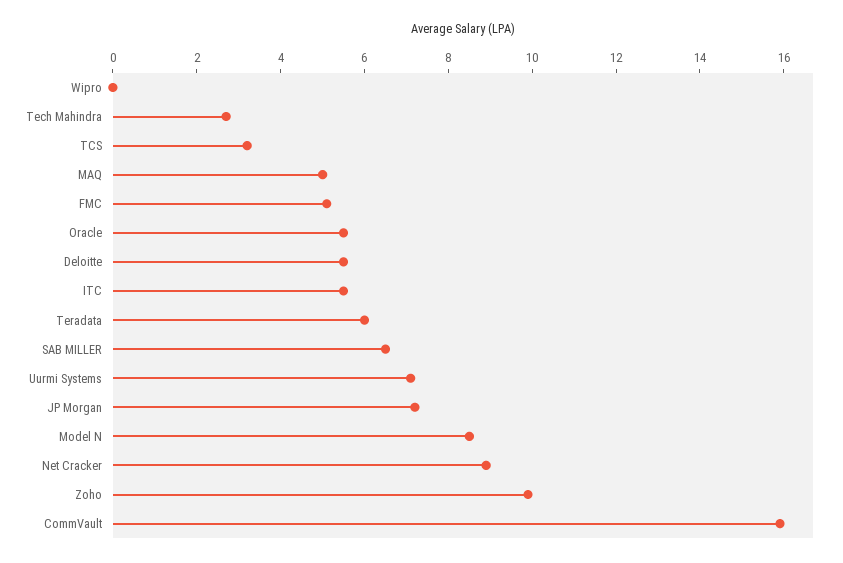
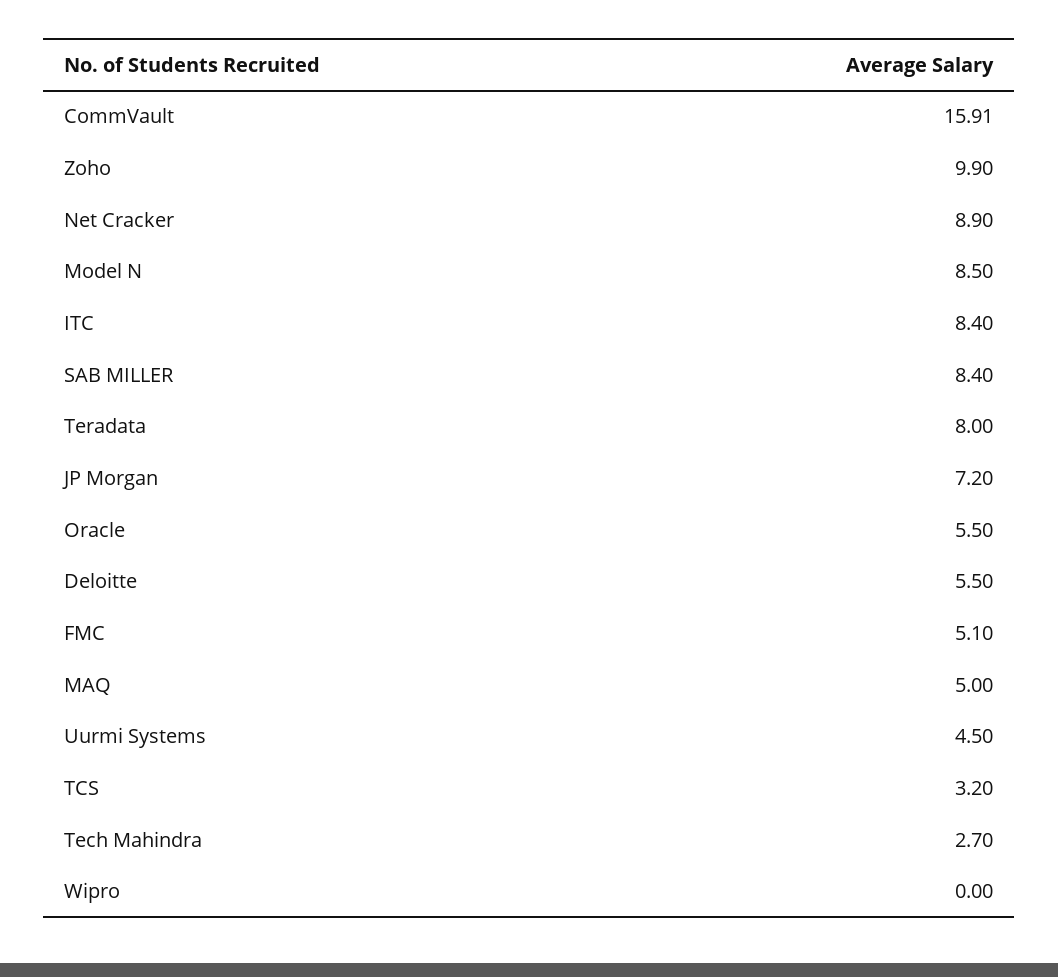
  {
    "Wipro": 0,
    "Tech Mahindra": 2.7,
    "TCS": 3.2,
    "MAQ": 5,
    "FMC": 5.1,
    "Oracle": 5.5,
    "Deloitte": 5.5,
-   "ITC": 5.5,
+   "ITC": 8.4,
-   "Teradata": 6,
+   "Teradata": 8,
-   "SAB MILLER": 6.5,
+   "SAB MILLER": 8.4,
-   "Uurmi Systems": 7,
+   "Uurmi Systems": 4.5,
    "JP Morgan": 7.2,
    "Model N": 8.5,
    "Net Cracker": 8.9,
    "Zoho": 9.9,
    "CommVault": 15.91
  }

